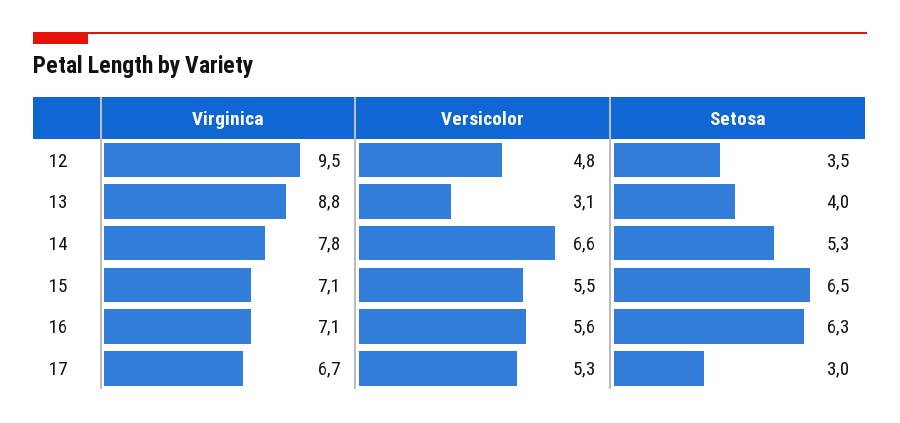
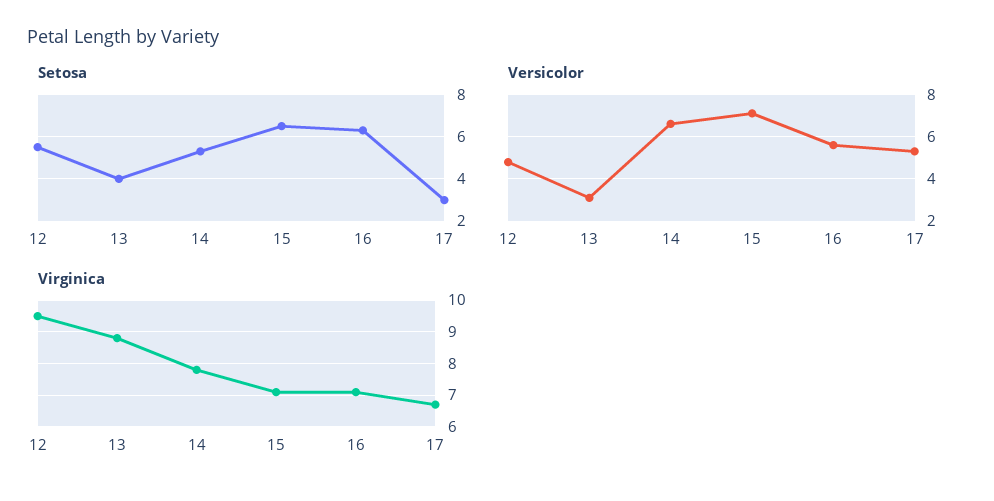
  {
    "Virginica": {
      "12": 9.5,
      "13": 8.8,
      "14": 7.8,
      "15": 7.1,
      "16": 7.1,
      "17": 6.7
    },
    "Versicolor": {
      "12": 4.8,
      "13": 3.1,
      "14": 6.6,
-     "15": 5.5,
+     "15": 7,
      "16": 5.6,
      "17": 5.3
    },
    "Setosa": {
-     "12": 3.5,
+     "12": 5.5,
      "13": 4,
      "14": 5.3,
      "15": 6.5,
      "16": 6.3,
      "17": 3
    }
  }

